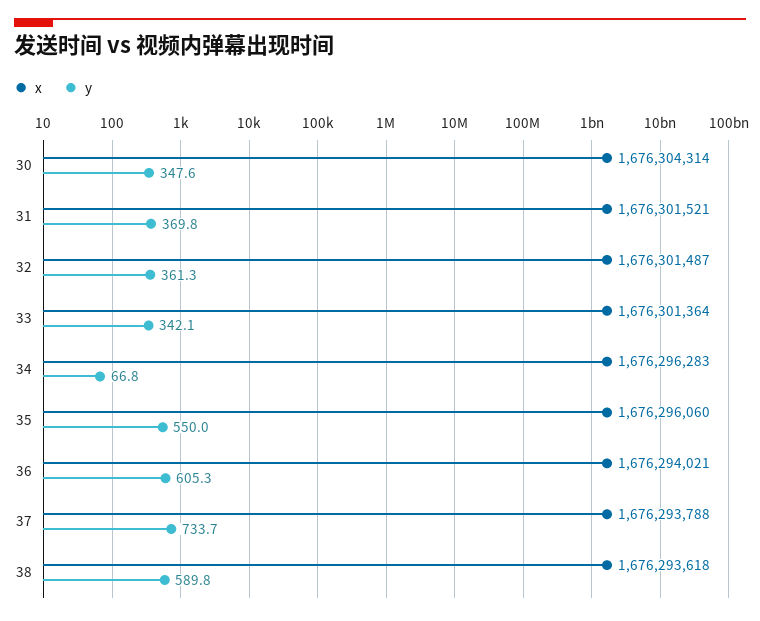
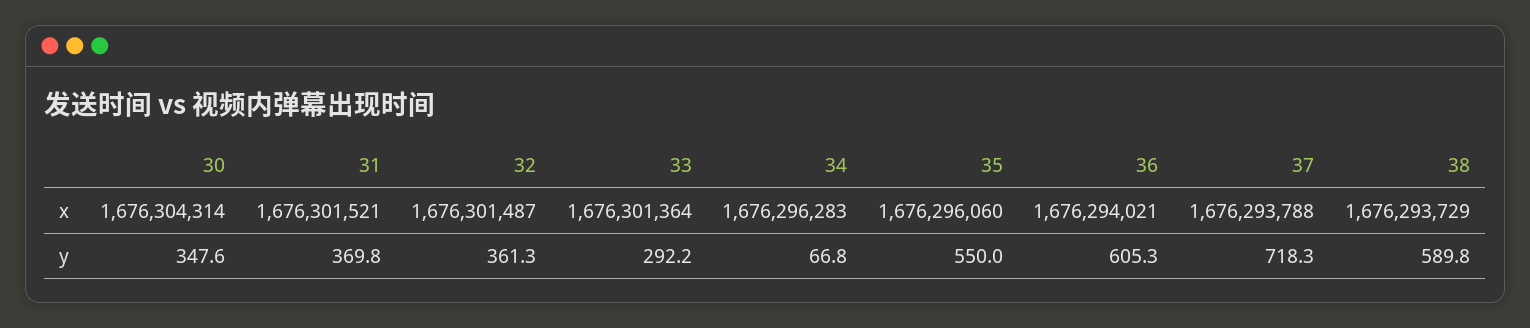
  {
    "x": {
      "30": 1676304314,
      "31": 1676301521,
      "32": 1676301487,
      "33": 1676301364,
      "34": 1676296283,
      "35": 1676296060,
      "36": 1676294021,
      "37": 1676293788,
-     "38": 1676293618
+     "38": 1676293729
    },
    "y": {
      "30": 347.6,
      "31": 369.8,
      "32": 361.3,
-     "33": 342.1,
+     "33": 292.2,
      "34": 66.8,
      "35": 550,
      "36": 605.3,
-     "37": 733.7,
+     "37": 718.3,
      "38": 589.8
    }
  }

